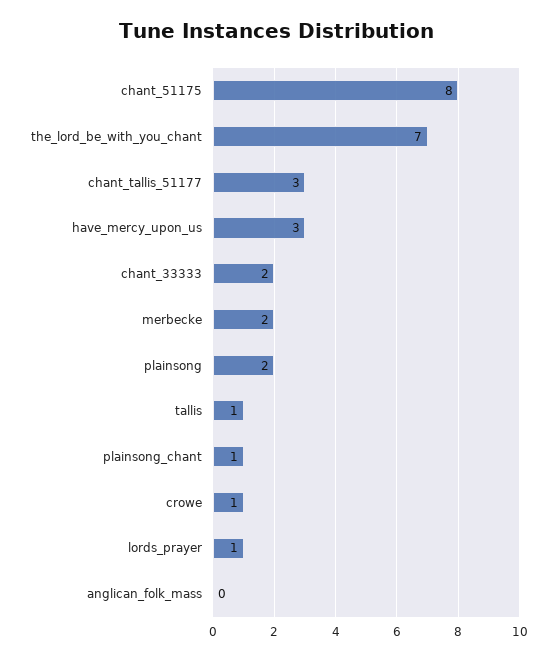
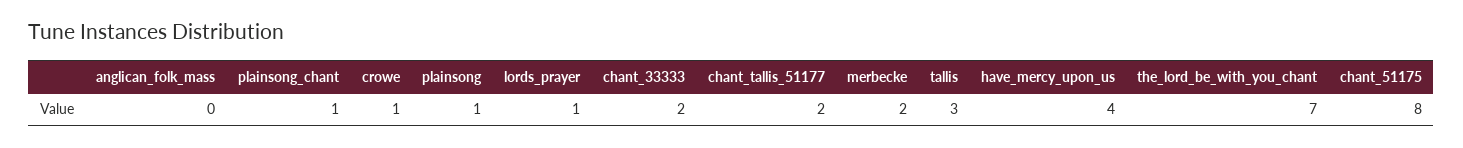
  {
    "chant_51175": 8,
    "the_lord_be_with_you_chant": 7,
-   "chant_tallis_51177": 3,
+   "chant_tallis_51177": 2,
-   "have_mercy_upon_us": 3,
+   "have_mercy_upon_us": 4,
    "chant_33333": 2,
    "merbecke": 2,
-   "plainsong": 2,
+   "plainsong": 1,
-   "tallis": 1,
+   "tallis": 3,
    "plainsong_chant": 1,
    "crowe": 1,
    "lords_prayer": 1,
    "anglican_folk_mass": 0
  }

